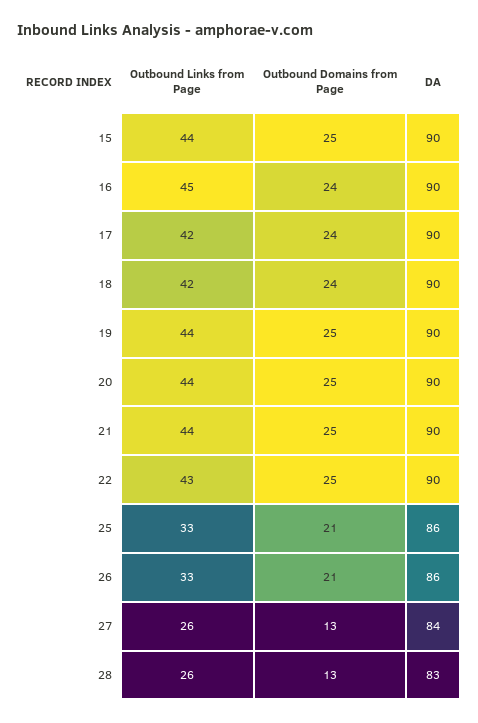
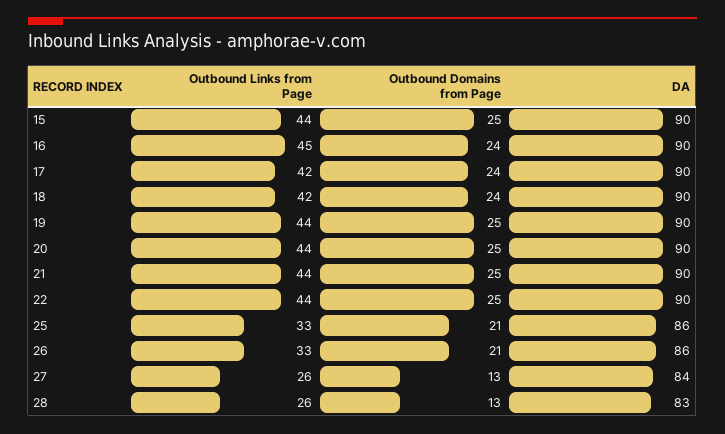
  {
    "Outbound Links from Page": {
      "15": 44,
      "16": 45,
      "17": 42,
      "18": 42,
      "19": 44,
      "20": 44,
      "21": 44,
-     "22": 43,
+     "22": 44,
      "25": 33,
      "26": 33,
      "27": 26,
      "28": 26
    },
    "Outbound Domains from Page": {
      "15": 25,
      "16": 24,
      "17": 24,
      "18": 24,
      "19": 25,
      "20": 25,
      "21": 25,
      "22": 25,
      "25": 21,
      "26": 21,
      "27": 13,
      "28": 13
    },
    "DA": {
      "15": 90,
      "16": 90,
      "17": 90,
      "18": 90,
      "19": 90,
      "20": 90,
      "21": 90,
      "22": 90,
      "25": 86,
      "26": 86,
      "27": 84,
      "28": 83
    }
  }

